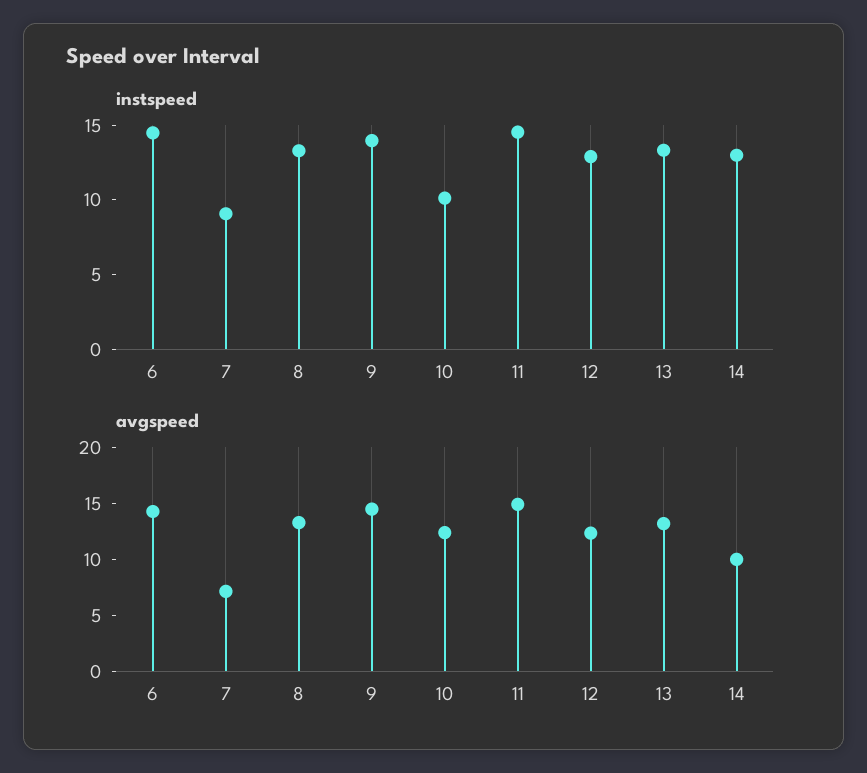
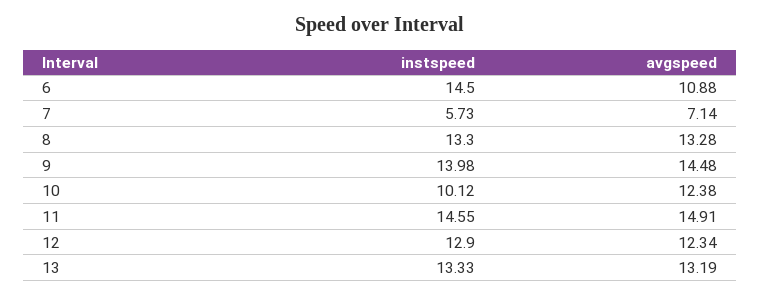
  {
    "instspeed": {
      "6": 14.5,
-     "7": 9,
+     "7": 5.73,
      "8": 13.3,
      "9": 13.98,
      "10": 10.12,
      "11": 14.55,
      "12": 12.9,
-     "13": 13.33,
+     "13": 13.33
-     "14": 13
    },
    "avgspeed": {
-     "6": 14,
+     "6": 10.88,
      "7": 7.14,
      "8": 13.28,
      "9": 14.48,
      "10": 12.38,
      "11": 14.91,
      "12": 12.34,
-     "13": 13.19,
+     "13": 13.19
-     "14": 10
    }
  }

